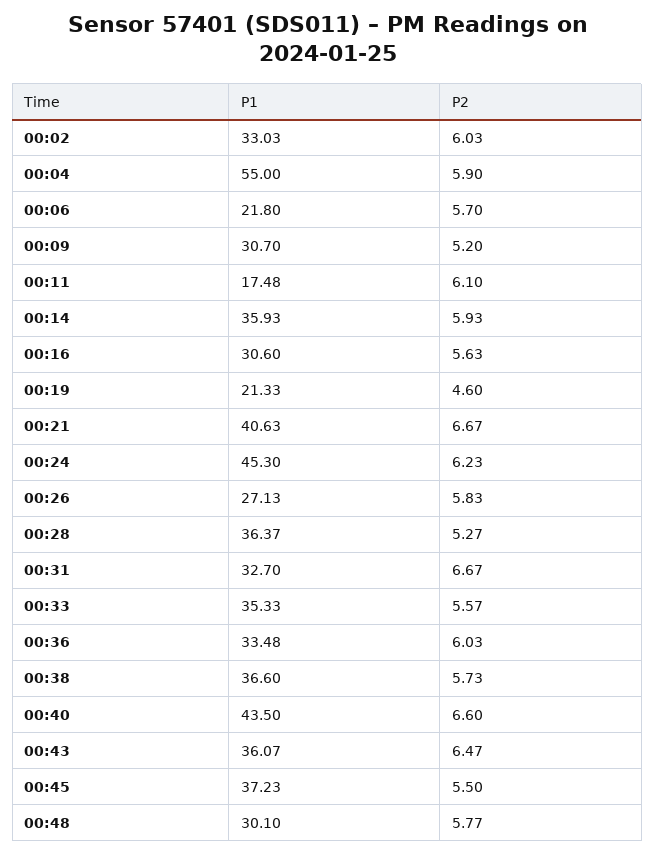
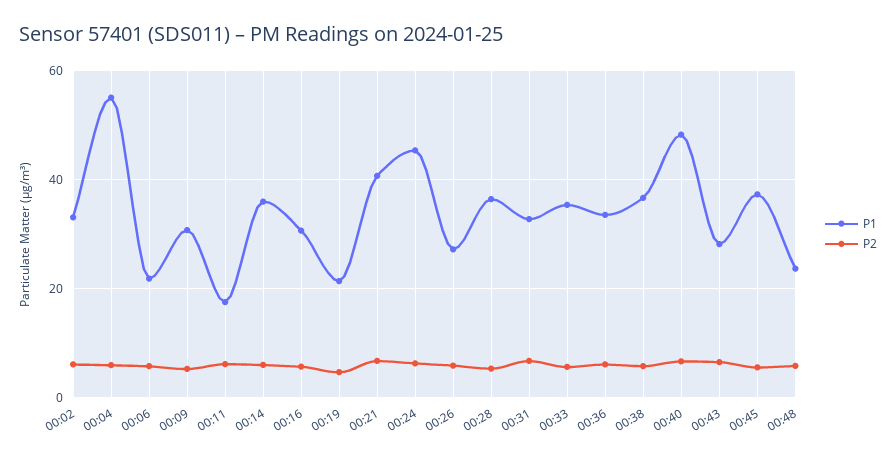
  {
    "P1": {
      "00:02": 33.03,
      "00:04": 55,
      "00:06": 21.8,
      "00:09": 30.7,
      "00:11": 17.48,
      "00:14": 35.93,
      "00:16": 30.6,
      "00:19": 21.33,
      "00:21": 40.63,
      "00:24": 45.3,
      "00:26": 27.13,
      "00:28": 36.37,
      "00:31": 32.7,
      "00:33": 35.33,
      "00:36": 33.48,
      "00:38": 36.6,
-     "00:40": 43.5,
+     "00:40": 48,
-     "00:43": 36.07,
+     "00:43": 28,
      "00:45": 37.23,
-     "00:48": 30.1
+     "00:48": 24
    },
    "P2": {
      "00:02": 6.03,
      "00:04": 5.9,
      "00:06": 5.7,
      "00:09": 5.2,
      "00:11": 6.1,
      "00:14": 5.93,
      "00:16": 5.63,
      "00:19": 4.6,
      "00:21": 6.67,
      "00:24": 6.23,
      "00:26": 5.83,
      "00:28": 5.27,
      "00:31": 6.67,
      "00:33": 5.57,
      "00:36": 6.03,
      "00:38": 5.73,
      "00:40": 6.6,
      "00:43": 6.47,
      "00:45": 5.5,
      "00:48": 5.77
    }
  }

